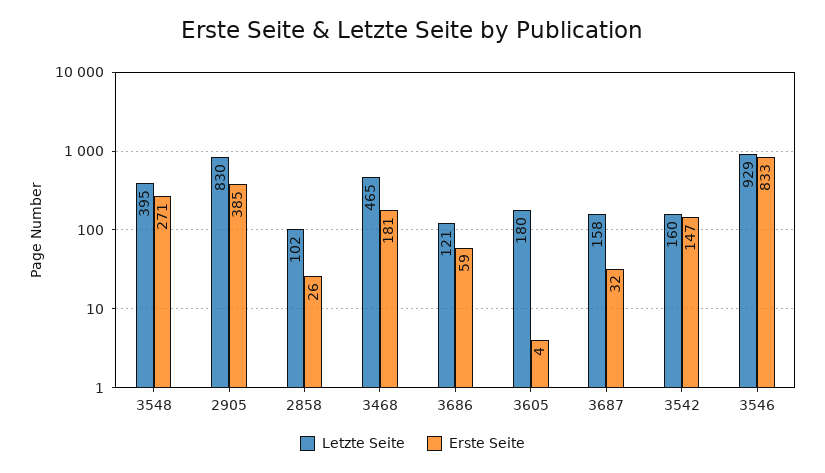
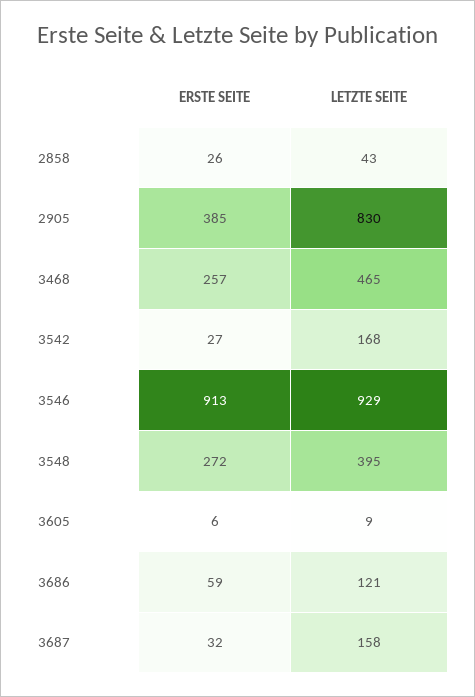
  {
    "Letzte Seite": {
      "3548": 395,
      "2905": 830,
-     "2858": 102,
+     "2858": 43,
      "3468": 465,
      "3686": 121,
-     "3605": 180,
+     "3605": 9,
      "3687": 158,
-     "3542": 160,
+     "3542": 168,
      "3546": 929
    },
    "Erste Seite": {
-     "3548": 271,
+     "3548": 272,
      "2905": 385,
      "2858": 26,
-     "3468": 181,
+     "3468": 257,
      "3686": 59,
-     "3605": 4,
+     "3605": 6,
      "3687": 32,
-     "3542": 147,
+     "3542": 27,
-     "3546": 833
+     "3546": 913
    }
  }

